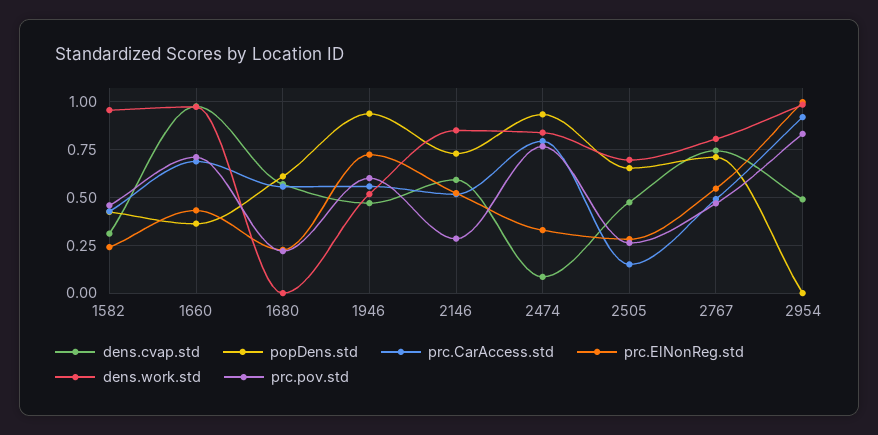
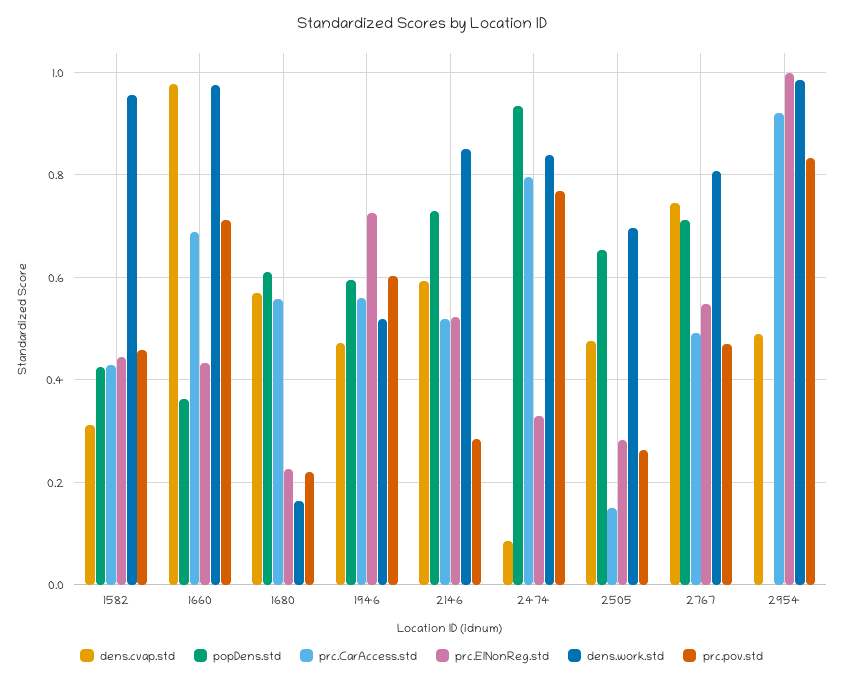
  {
    "dens.cvap.std": {
      "1582": 0.32,
      "1660": 0.98,
      "1680": 0.58,
      "1946": 0.48,
      "2146": 0.6,
      "2474": 0.08,
      "2505": 0.48,
      "2767": 0.74,
      "2954": 0.5
    },
    "popDens.std": {
      "1582": 0.42,
      "1660": 0.36,
      "1680": 0.62,
-     "1946": 0.95,
+     "1946": 0.6,
      "2146": 0.74,
      "2474": 0.94,
      "2505": 0.66,
      "2767": 0.72,
      "2954": 0
    },
    "prc.CarAccess.std": {
      "1582": 0.42,
      "1660": 0.68,
      "1680": 0.56,
      "1946": 0.56,
      "2146": 0.52,
      "2474": 0.8,
      "2505": 0.16,
      "2767": 0.5,
      "2954": 0.92
    },
    "prc.ElNonReg.std": {
-     "1582": 0.25,
+     "1582": 0.44,
      "1660": 0.44,
      "1680": 0.22,
      "1946": 0.72,
      "2146": 0.52,
      "2474": 0.32,
      "2505": 0.28,
      "2767": 0.54,
      "2954": 1
    },
    "dens.work.std": {
      "1582": 0.96,
      "1660": 0.98,
-     "1680": 0,
+     "1680": 0.16,
      "1946": 0.52,
      "2146": 0.86,
      "2474": 0.84,
      "2505": 0.7,
      "2767": 0.8,
      "2954": 0.98
    },
    "prc.pov.std": {
      "1582": 0.46,
      "1660": 0.72,
      "1680": 0.22,
      "1946": 0.6,
      "2146": 0.28,
      "2474": 0.76,
      "2505": 0.26,
      "2767": 0.46,
      "2954": 0.84
    }
  }

